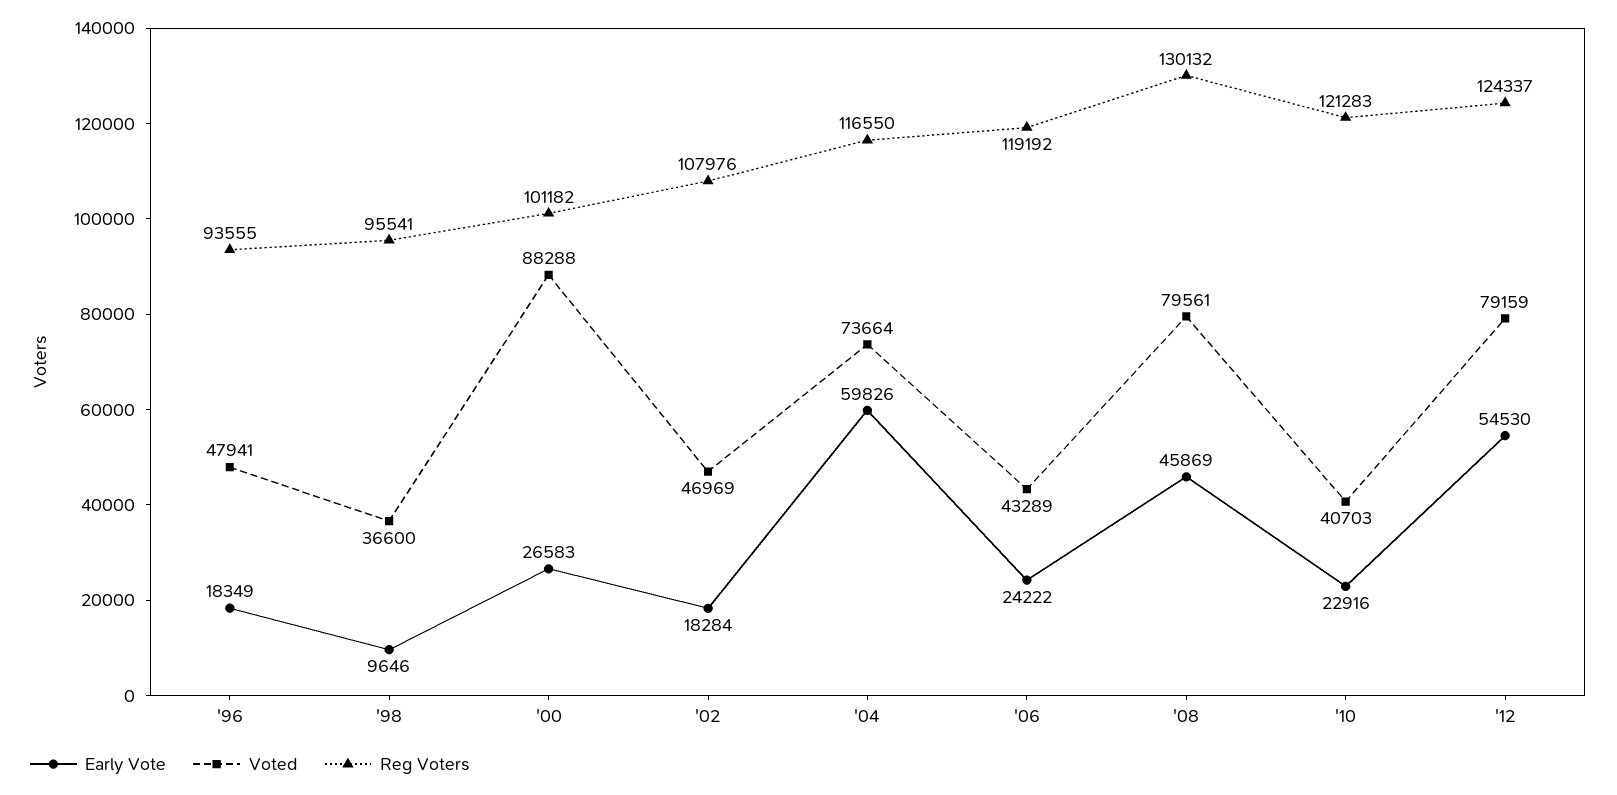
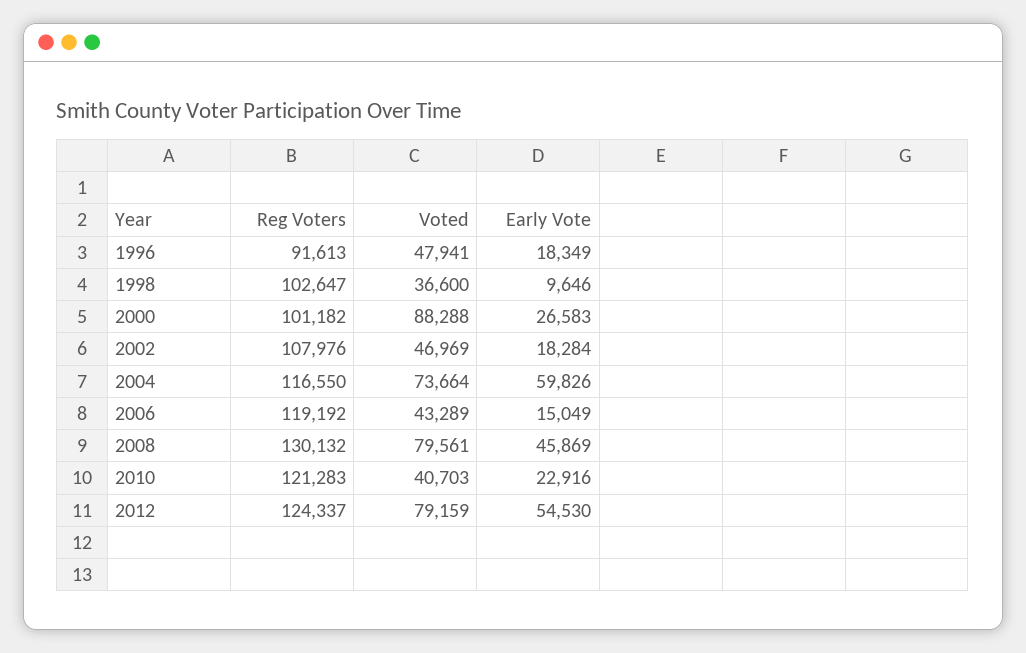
  {
    "Early Vote": {
      "'96": 18349,
      "'98": 9646,
      "'00": 26583,
      "'02": 18284,
      "'04": 59826,
-     "'06": 24222,
+     "'06": 15049,
      "'08": 45869,
      "'10": 22916,
      "'12": 54530
    },
    "Voted": {
      "'96": 47941,
      "'98": 36600,
      "'00": 88288,
      "'02": 46969,
      "'04": 73664,
      "'06": 43289,
      "'08": 79561,
      "'10": 40703,
      "'12": 79159
    },
    "Reg Voters": {
-     "'96": 93555,
+     "'96": 91613,
-     "'98": 95541,
+     "'98": 102647,
      "'00": 101182,
      "'02": 107976,
      "'04": 116550,
      "'06": 119192,
      "'08": 130132,
      "'10": 121283,
      "'12": 124337
    }
  }

